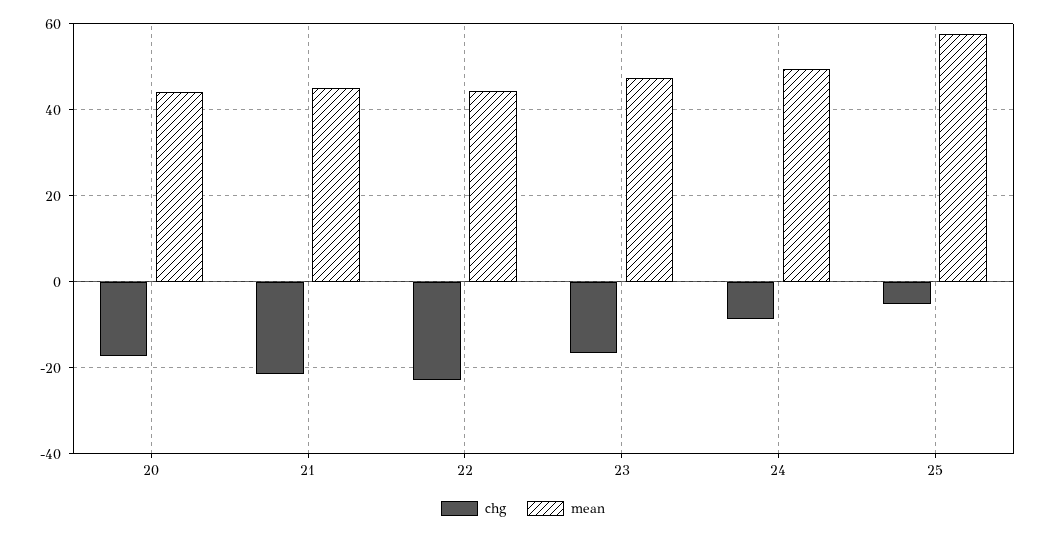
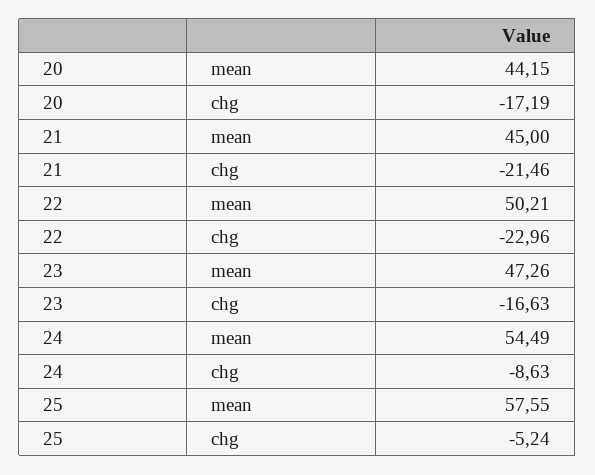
  {
    "chg": {
      "20": -17.19,
      "21": -21.46,
      "22": -22.96,
      "23": -16.63,
      "24": -8.63,
      "25": -5.24
    },
    "mean": {
      "20": 44.15,
      "21": 45,
-     "22": 44,
+     "22": 50.21,
      "23": 47.26,
-     "24": 50,
+     "24": 54.49,
      "25": 57.55
    }
  }

